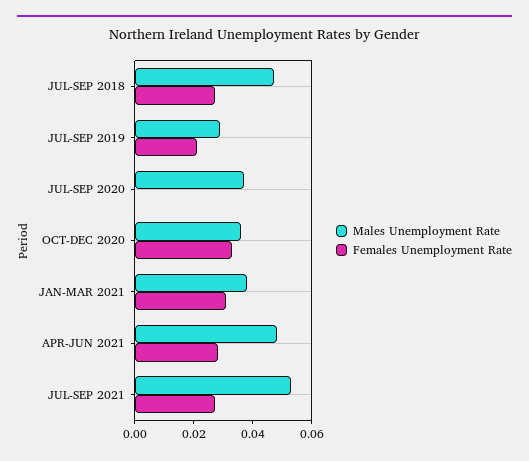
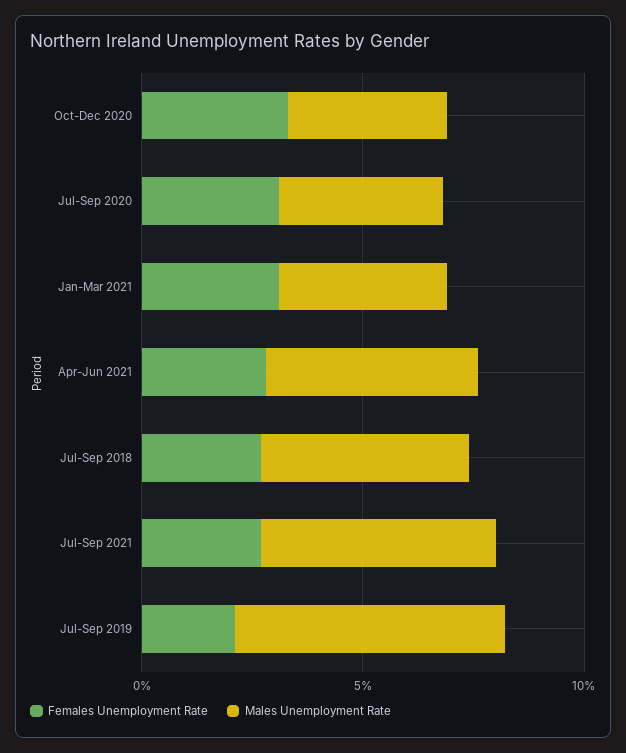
  {
    "Males Unemployment Rate": {
      "JUL-SEP 2018": 0.045,
-     "JUL-SEP 2019": 0.03,
+     "JUL-SEP 2019": 0.06,
      "JUL-SEP 2020": 0.035,
      "OCT-DEC 2020": 0.035,
      "JAN-MAR 2021": 0.04,
      "APR-JUN 2021": 0.05,
      "JUL-SEP 2021": 0.055
    },
    "Females Unemployment Rate": {
      "JUL-SEP 2018": 0.025,
      "JUL-SEP 2019": 0.02,
-     "JUL-SEP 2020": 0,
+     "JUL-SEP 2020": 0.03,
      "OCT-DEC 2020": 0.035,
      "JAN-MAR 2021": 0.03,
      "APR-JUN 2021": 0.03,
      "JUL-SEP 2021": 0.025
    }
  }

